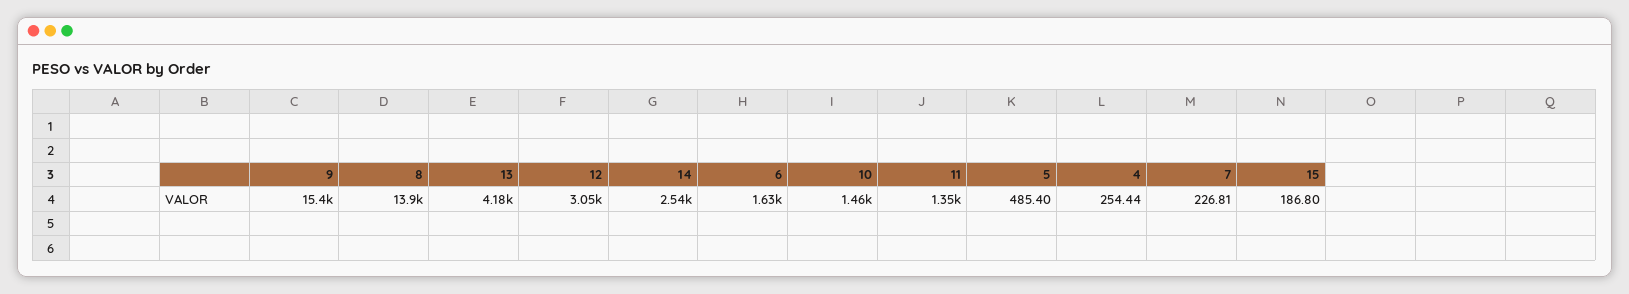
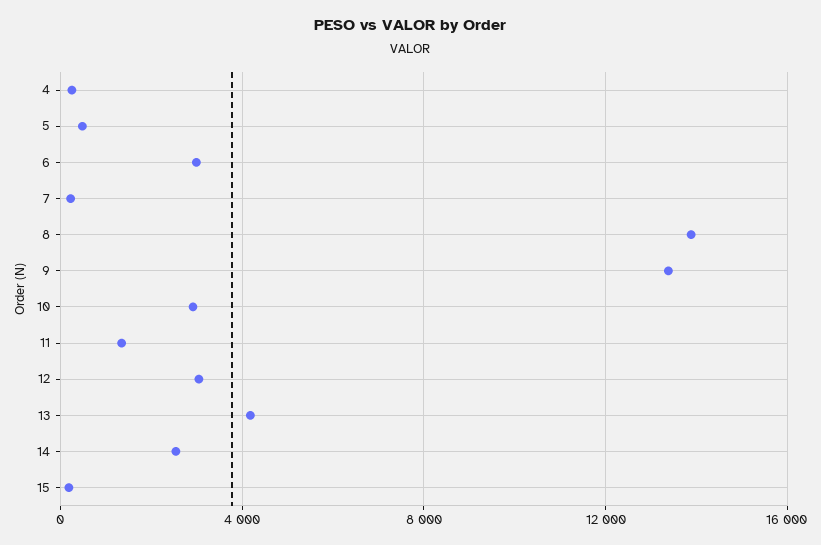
  {
-   "9": 15400,
+   "9": 13500,
    "8": 13900,
    "13": 4180,
    "12": 3050,
    "14": 2540,
-   "6": 1630,
+   "6": 3000,
-   "10": 1460,
+   "10": 3000,
    "11": 1350,
    "5": 485.4,
    "4": 254.44,
    "7": 226.81,
    "15": 186.8
  }

